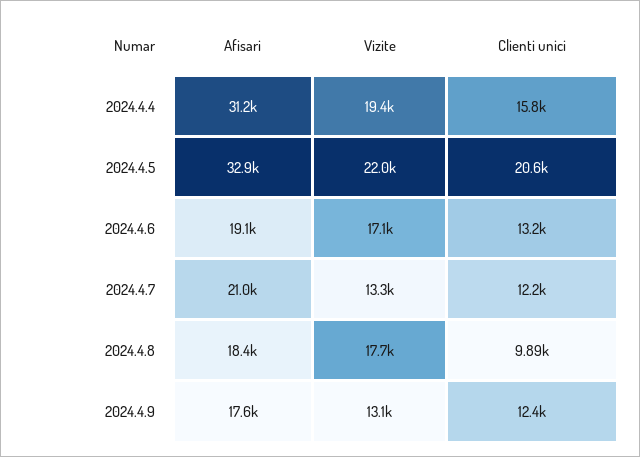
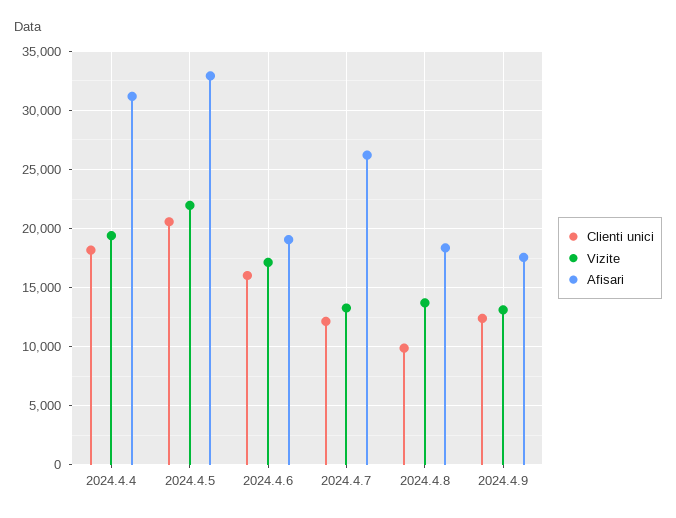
  {
    "Afisari": {
      "2024.4.4": 31200,
      "2024.4.5": 32900,
      "2024.4.6": 19100,
-     "2024.4.7": 21000,
+     "2024.4.7": 26000,
      "2024.4.8": 18400,
      "2024.4.9": 17600
    },
    "Vizite": {
      "2024.4.4": 19400,
      "2024.4.5": 22000,
      "2024.4.6": 17100,
      "2024.4.7": 13300,
-     "2024.4.8": 17700,
+     "2024.4.8": 14000,
      "2024.4.9": 13100
    },
    "Clienti unici": {
-     "2024.4.4": 15800,
+     "2024.4.4": 18000,
      "2024.4.5": 20600,
-     "2024.4.6": 13200,
+     "2024.4.6": 16000,
      "2024.4.7": 12200,
      "2024.4.8": 9890,
      "2024.4.9": 12400
    }
  }

